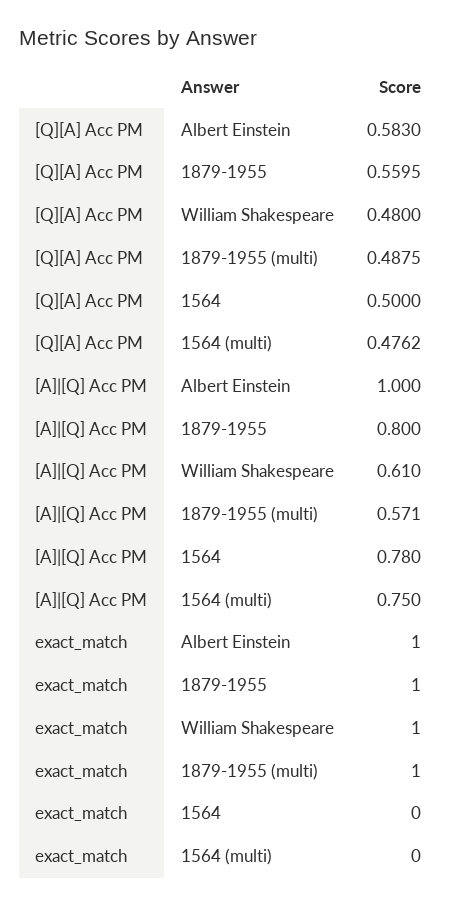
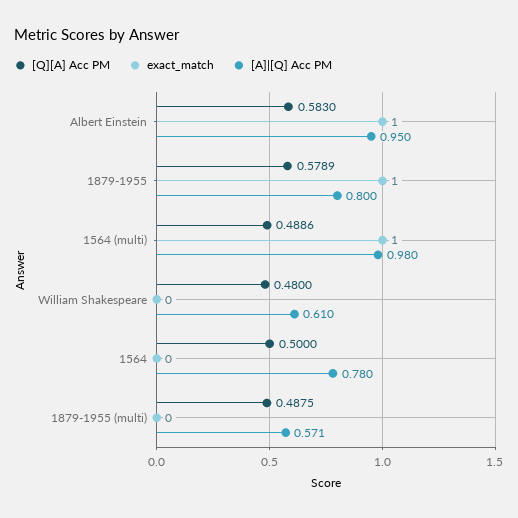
  {
    "[Q][A] Acc PM": {
      "Albert Einstein": 0.583,
-     "1879-1955": 0.5595,
+     "1879-1955": 0.5789,
      "William Shakespeare": 0.48,
      "1879-1955 (multi)": 0.4875,
      "1564": 0.5,
-     "1564 (multi)": 0.4762
+     "1564 (multi)": 0.4886
    },
    "[A]|[Q] Acc PM": {
-     "Albert Einstein": 1,
+     "Albert Einstein": 0.95,
      "1879-1955": 0.8,
      "William Shakespeare": 0.61,
      "1879-1955 (multi)": 0.571,
      "1564": 0.78,
-     "1564 (multi)": 0.75
+     "1564 (multi)": 0.98
    },
    "exact_match": {
      "Albert Einstein": 1,
      "1879-1955": 1,
-     "William Shakespeare": 1,
+     "William Shakespeare": 0,
-     "1879-1955 (multi)": 1,
+     "1879-1955 (multi)": 0,
      "1564": 0,
-     "1564 (multi)": 0
+     "1564 (multi)": 1
    }
  }

